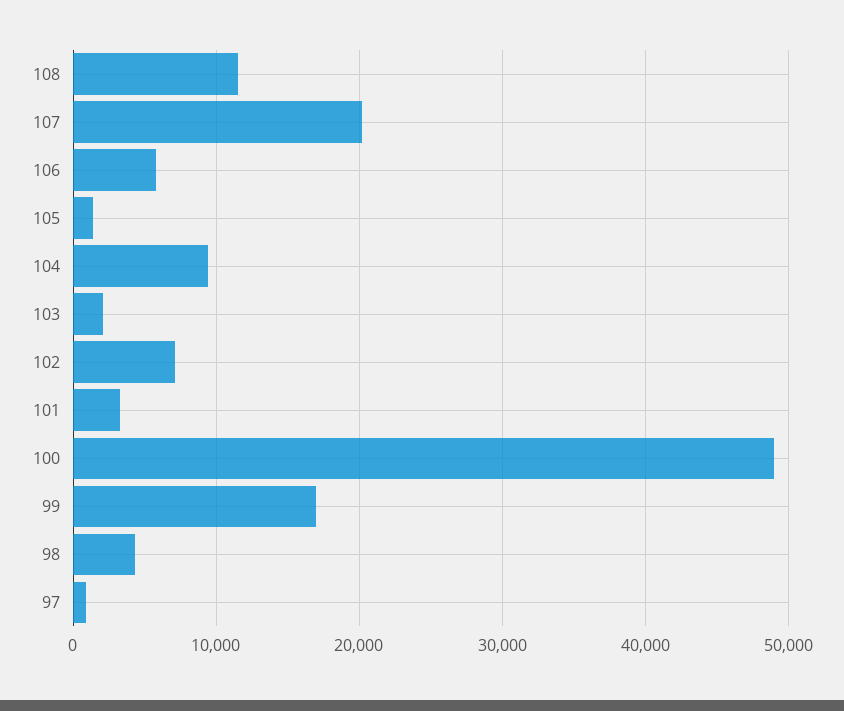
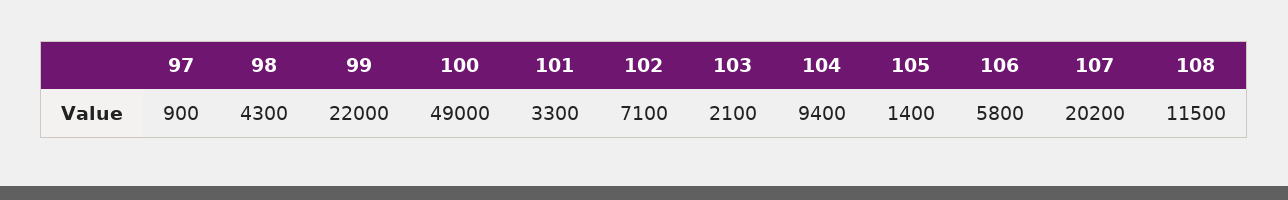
  {
    "108": 11500,
    "107": 20200,
    "106": 5800,
    "105": 1400,
    "104": 9400,
    "103": 2100,
    "102": 7100,
    "101": 3300,
    "100": 49000,
-   "99": 17000,
+   "99": 22000,
    "98": 4300,
    "97": 900
  }

